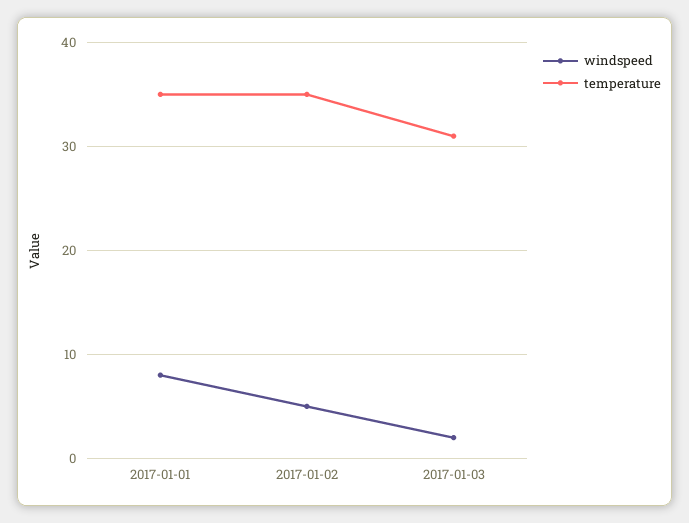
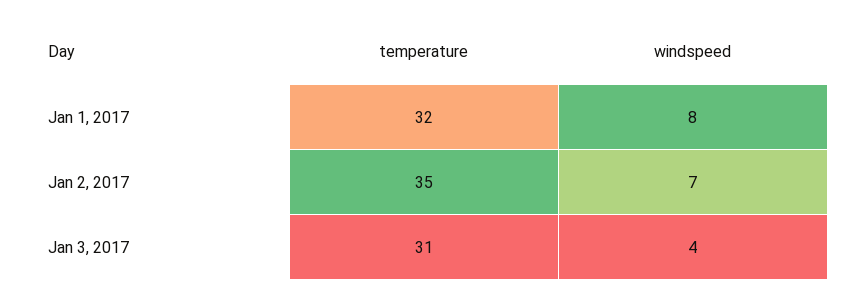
  {
    "windspeed": {
      "2017-01-01": 8,
-     "2017-01-02": 5,
+     "2017-01-02": 7,
-     "2017-01-03": 2
+     "2017-01-03": 4
    },
    "temperature": {
-     "2017-01-01": 35,
+     "2017-01-01": 32,
      "2017-01-02": 35,
      "2017-01-03": 31
    }
  }

